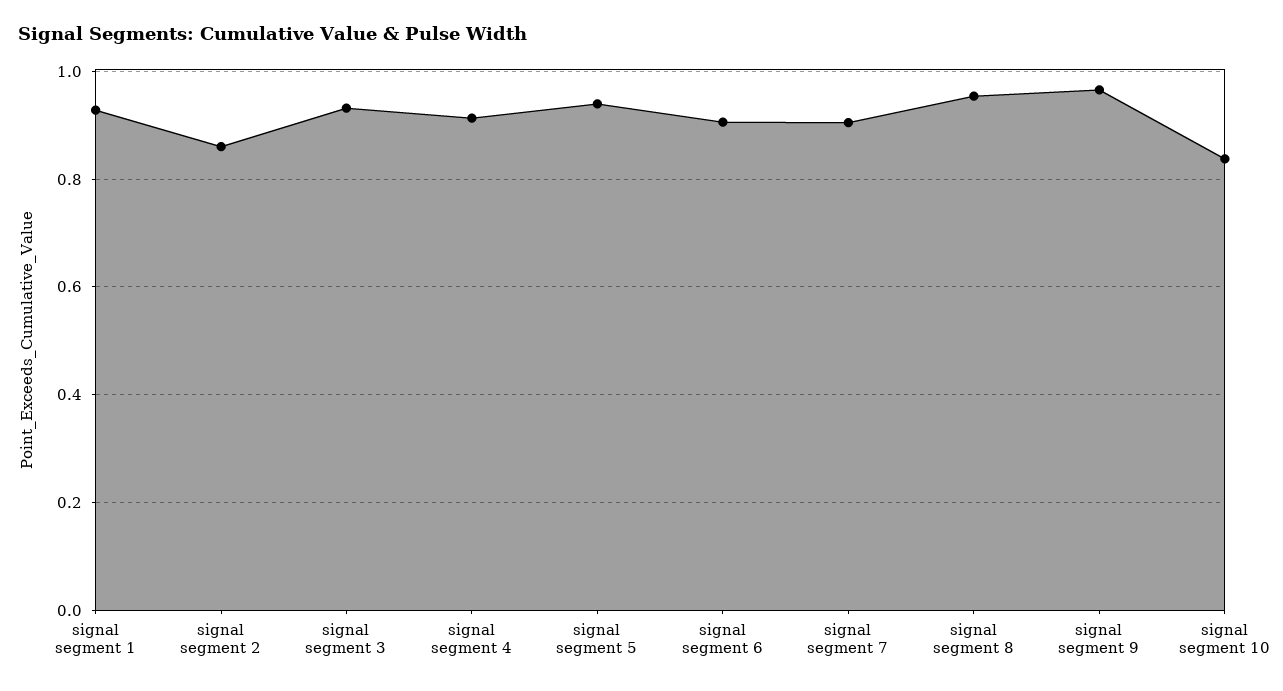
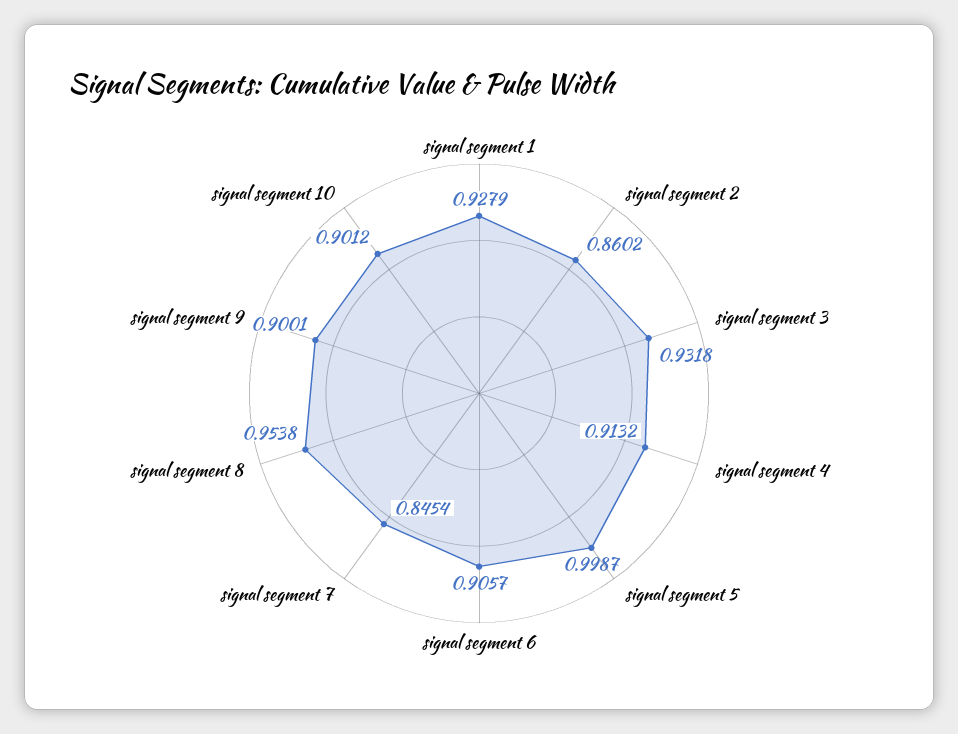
  {
    "signal segment 1": 0.9279,
    "signal segment 2": 0.8602,
    "signal segment 3": 0.9318,
    "signal segment 4": 0.9132,
-   "signal segment 5": 0.94,
+   "signal segment 5": 0.9987,
    "signal segment 6": 0.9057,
-   "signal segment 7": 0.9,
+   "signal segment 7": 0.8454,
    "signal segment 8": 0.9538,
-   "signal segment 9": 0.96,
+   "signal segment 9": 0.9001,
-   "signal segment 10": 0.84
+   "signal segment 10": 0.9012
  }

